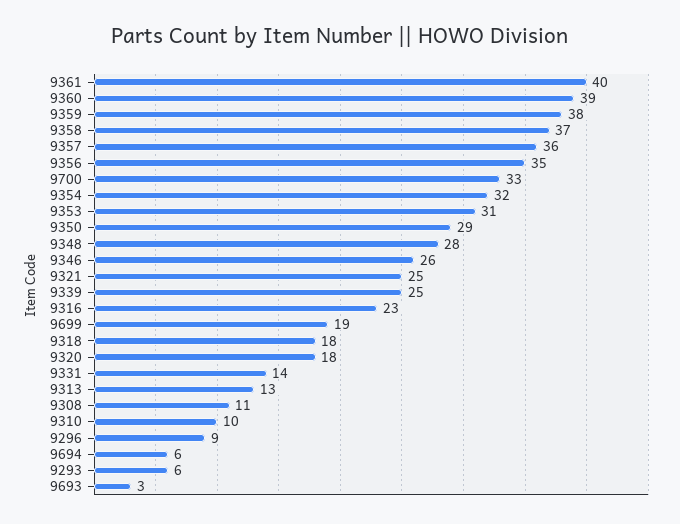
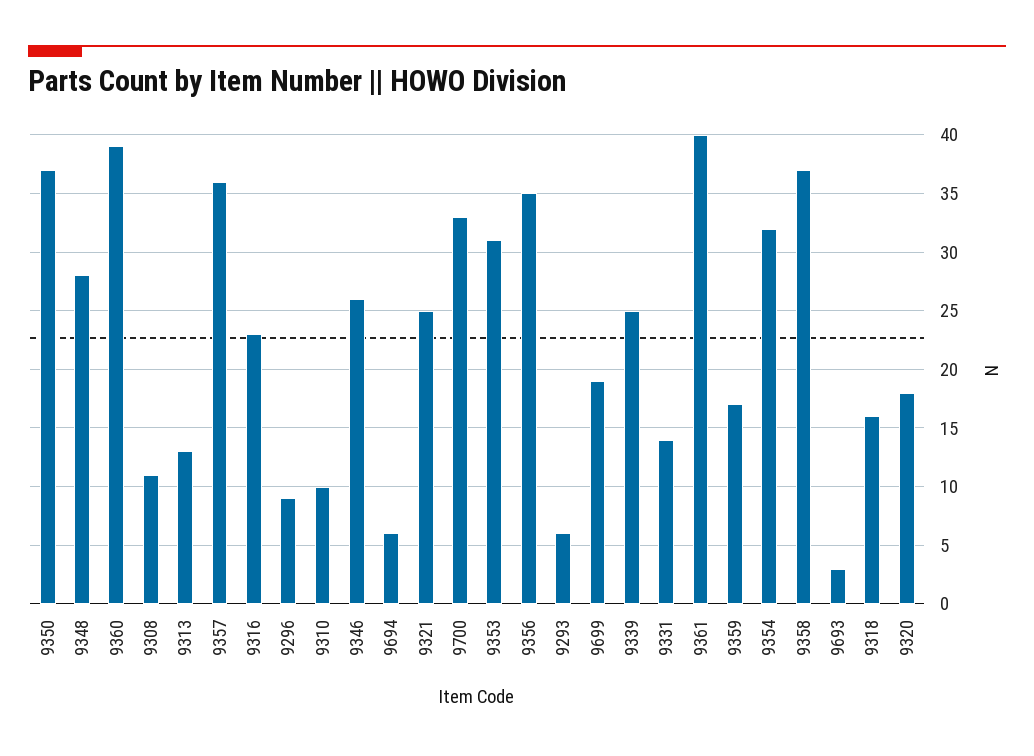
  {
    "9361": 40,
    "9360": 39,
-   "9359": 38,
+   "9359": 17,
    "9358": 37,
    "9357": 36,
    "9356": 35,
    "9700": 33,
    "9354": 32,
    "9353": 31,
-   "9350": 29,
+   "9350": 37,
    "9348": 28,
    "9346": 26,
    "9321": 25,
    "9339": 25,
    "9316": 23,
    "9699": 19,
-   "9318": 18,
+   "9318": 16,
    "9320": 18,
    "9331": 14,
    "9313": 13,
    "9308": 11,
    "9310": 10,
    "9296": 9,
    "9694": 6,
    "9293": 6,
    "9693": 3
  }

